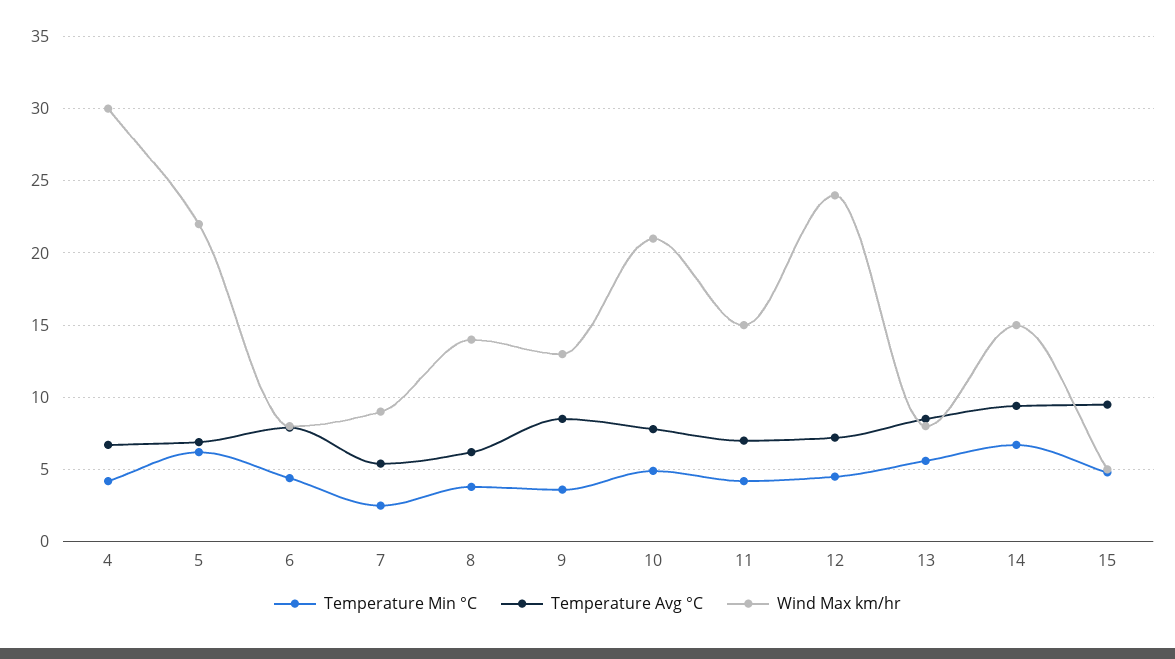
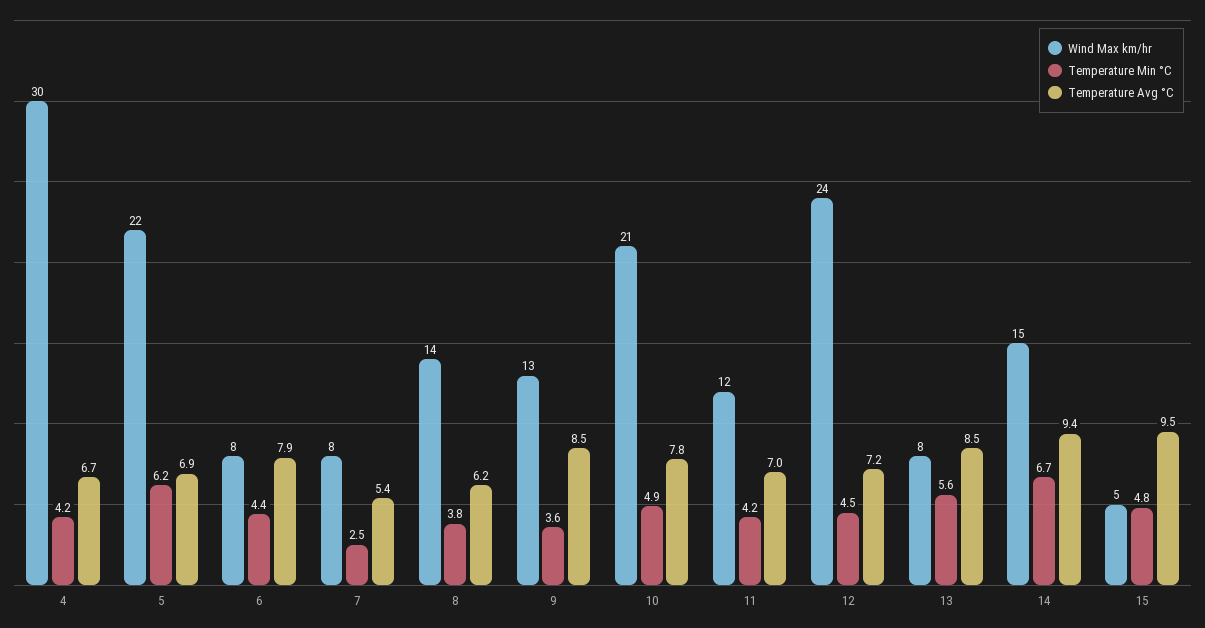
  {
    "Temperature Min °C": {
      "4": 4.2,
      "5": 6.2,
      "6": 4.4,
      "7": 2.5,
      "8": 3.8,
      "9": 3.6,
      "10": 4.9,
      "11": 4.2,
      "12": 4.5,
      "13": 5.6,
      "14": 6.7,
      "15": 4.8
    },
    "Temperature Avg °C": {
      "4": 6.7,
      "5": 6.9,
      "6": 7.9,
      "7": 5.4,
      "8": 6.2,
      "9": 8.5,
      "10": 7.8,
      "11": 7,
      "12": 7.2,
      "13": 8.5,
      "14": 9.4,
      "15": 9.5
    },
    "Wind Max km/hr": {
      "4": 30,
      "5": 22,
      "6": 8,
-     "7": 9,
+     "7": 8,
      "8": 14,
      "9": 13,
      "10": 21,
-     "11": 15,
+     "11": 12,
      "12": 24,
      "13": 8,
      "14": 15,
      "15": 5
    }
  }

